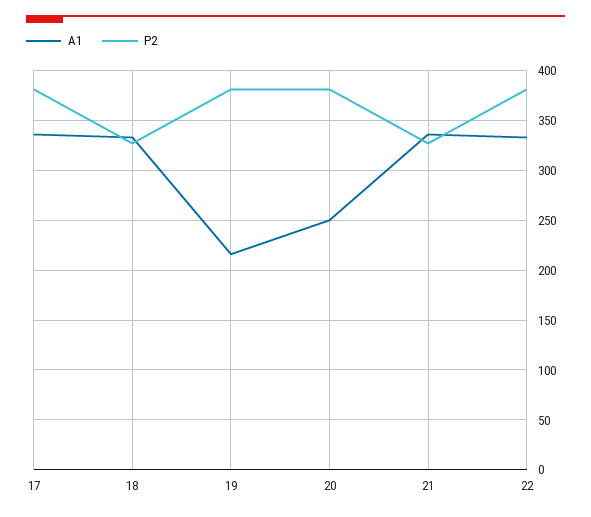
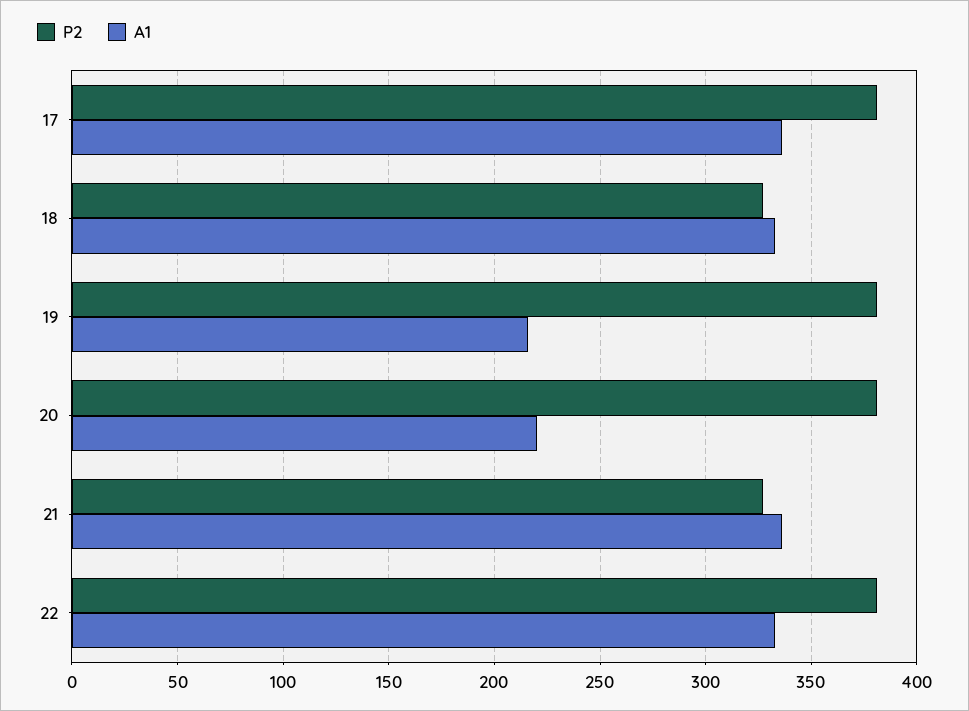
  {
    "A1": {
      "17": 335,
      "18": 335,
      "19": 215,
-     "20": 250,
+     "20": 220,
      "21": 335,
      "22": 335
    },
    "P2": {
      "17": 380,
      "18": 325,
      "19": 380,
      "20": 380,
      "21": 325,
      "22": 380
    }
  }

